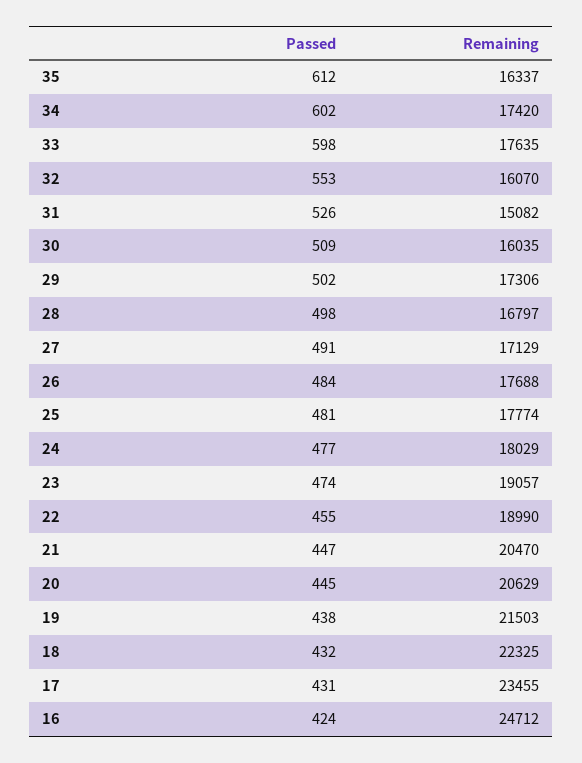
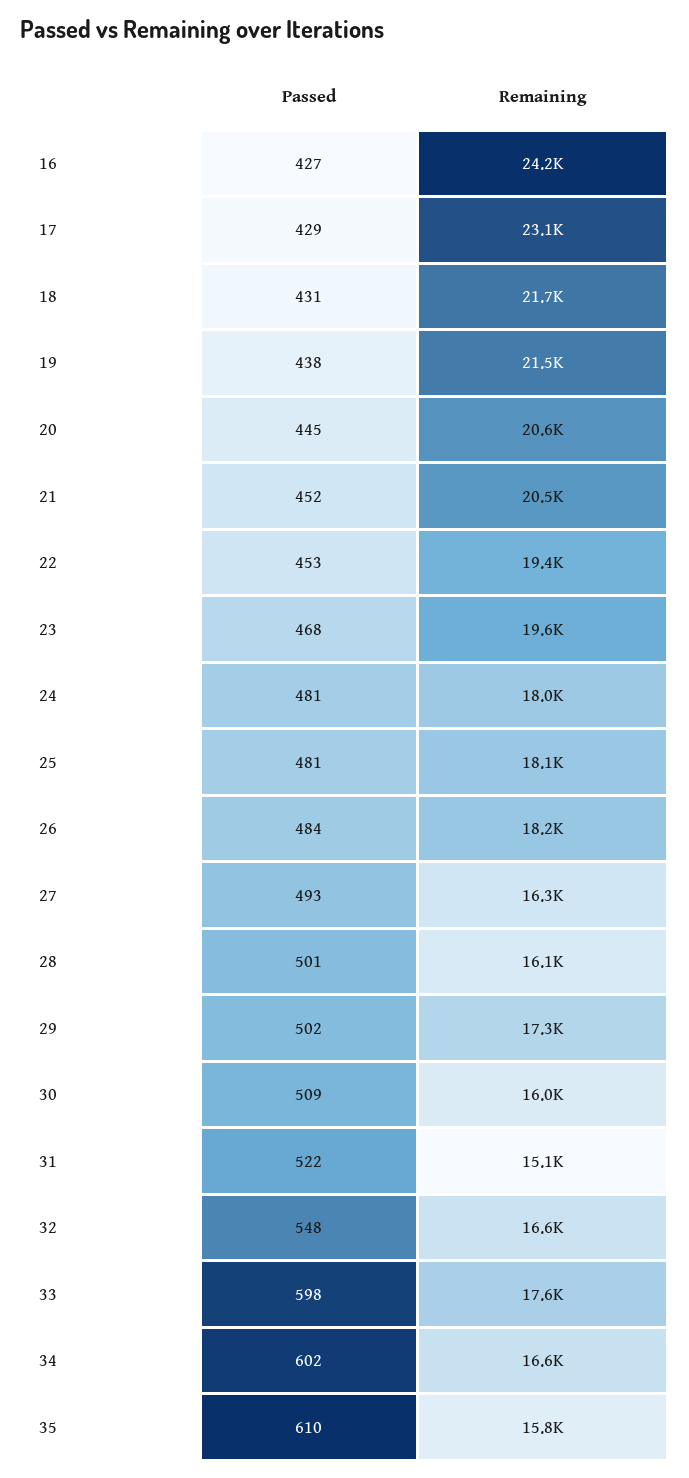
  {
    "Passed": {
-     "35": 612,
+     "35": 610,
      "34": 602,
      "33": 598,
-     "32": 553,
+     "32": 548,
-     "31": 526,
+     "31": 522,
      "30": 509,
      "29": 502,
-     "28": 498,
+     "28": 501,
-     "27": 491,
+     "27": 493,
      "26": 484,
      "25": 481,
-     "24": 477,
+     "24": 481,
-     "23": 474,
+     "23": 468,
-     "22": 455,
+     "22": 453,
-     "21": 447,
+     "21": 452,
      "20": 445,
      "19": 438,
-     "18": 432,
+     "18": 431,
-     "17": 431,
+     "17": 429,
-     "16": 424
+     "16": 427
    },
    "Remaining": {
-     "35": 16337,
+     "35": 15800,
-     "34": 17420,
+     "34": 16600,
      "33": 17635,
-     "32": 16070,
+     "32": 16600,
      "31": 15082,
      "30": 16035,
      "29": 17306,
-     "28": 16797,
+     "28": 16100,
-     "27": 17129,
+     "27": 16300,
-     "26": 17688,
+     "26": 18200,
-     "25": 17774,
+     "25": 18100,
      "24": 18029,
-     "23": 19057,
+     "23": 19600,
-     "22": 18990,
+     "22": 19400,
      "21": 20470,
      "20": 20629,
      "19": 21503,
-     "18": 22325,
+     "18": 21700,
-     "17": 23455,
+     "17": 23100,
-     "16": 24712
+     "16": 24200
    }
  }

